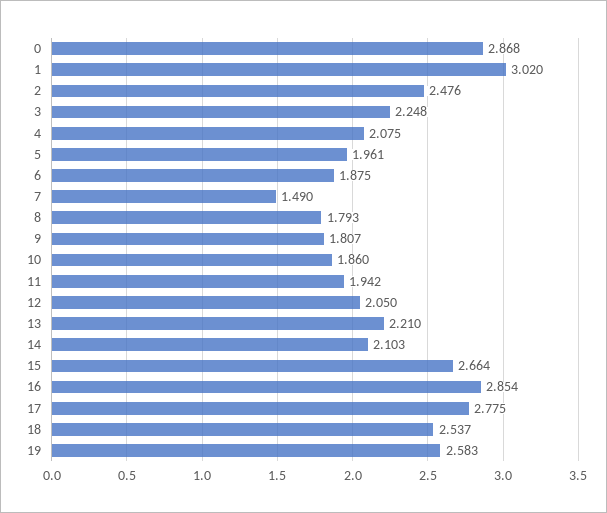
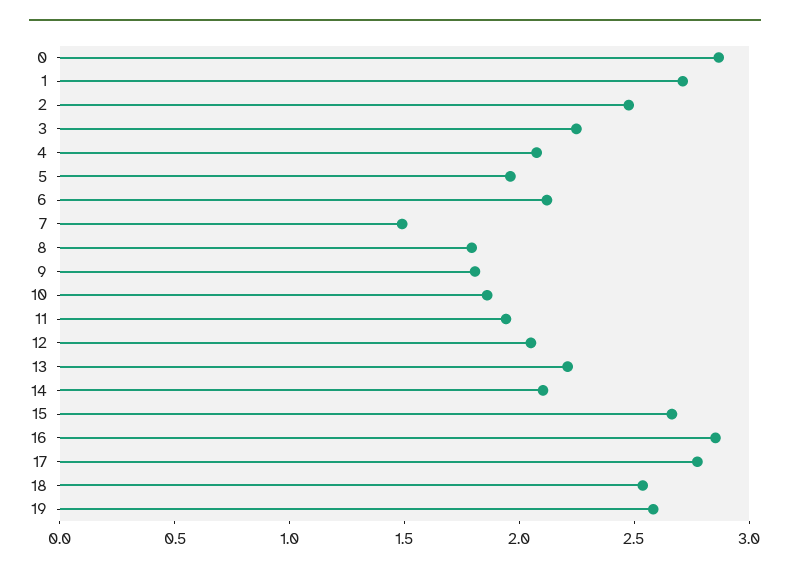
  {
    "0": 2.868,
-   "1": 3.02,
+   "1": 2.7,
    "2": 2.476,
    "3": 2.248,
    "4": 2.075,
    "5": 1.961,
-   "6": 1.875,
+   "6": 2.1,
    "7": 1.49,
    "8": 1.793,
    "9": 1.807,
    "10": 1.86,
    "11": 1.942,
    "12": 2.05,
    "13": 2.21,
    "14": 2.103,
    "15": 2.664,
    "16": 2.854,
    "17": 2.775,
    "18": 2.537,
    "19": 2.583
  }

